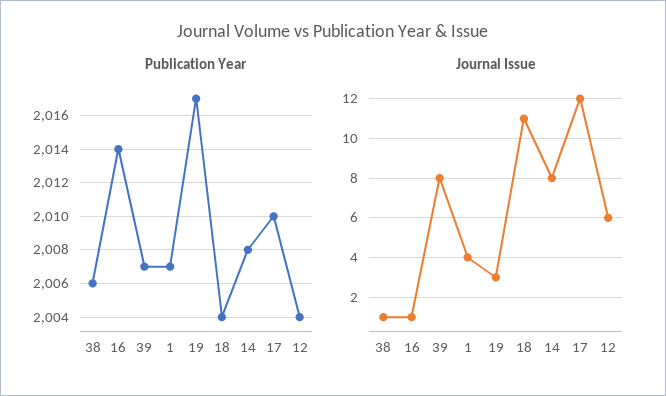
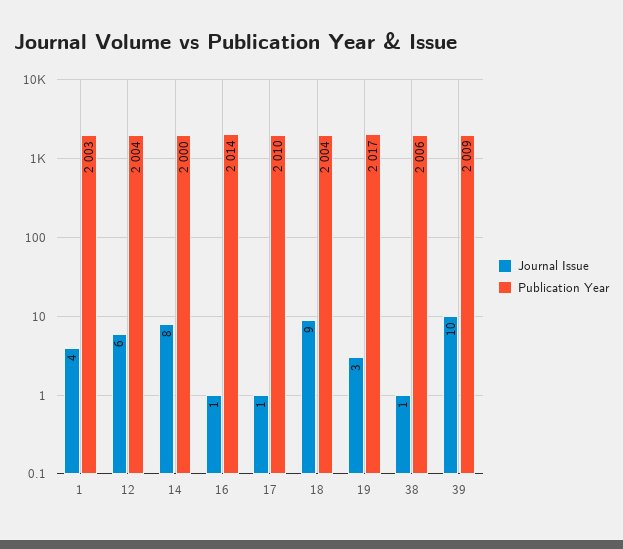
  {
    "Publication Year": {
      "38": 2006,
      "16": 2014,
-     "39": 2007,
+     "39": 2009,
-     "1": 2007,
+     "1": 2003,
      "19": 2017,
      "18": 2004,
-     "14": 2008,
+     "14": 2000,
      "17": 2010,
      "12": 2004
    },
    "Journal Issue": {
      "38": 1,
      "16": 1,
-     "39": 8,
+     "39": 10,
      "1": 4,
      "19": 3,
-     "18": 11,
+     "18": 9,
      "14": 8,
-     "17": 12,
+     "17": 1,
      "12": 6
    }
  }

